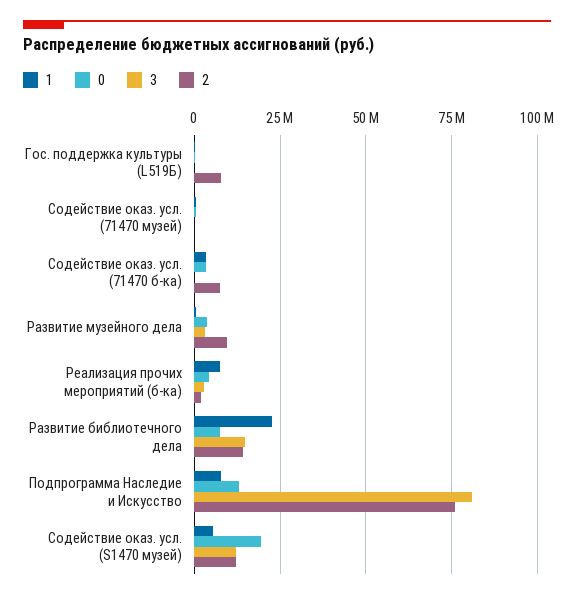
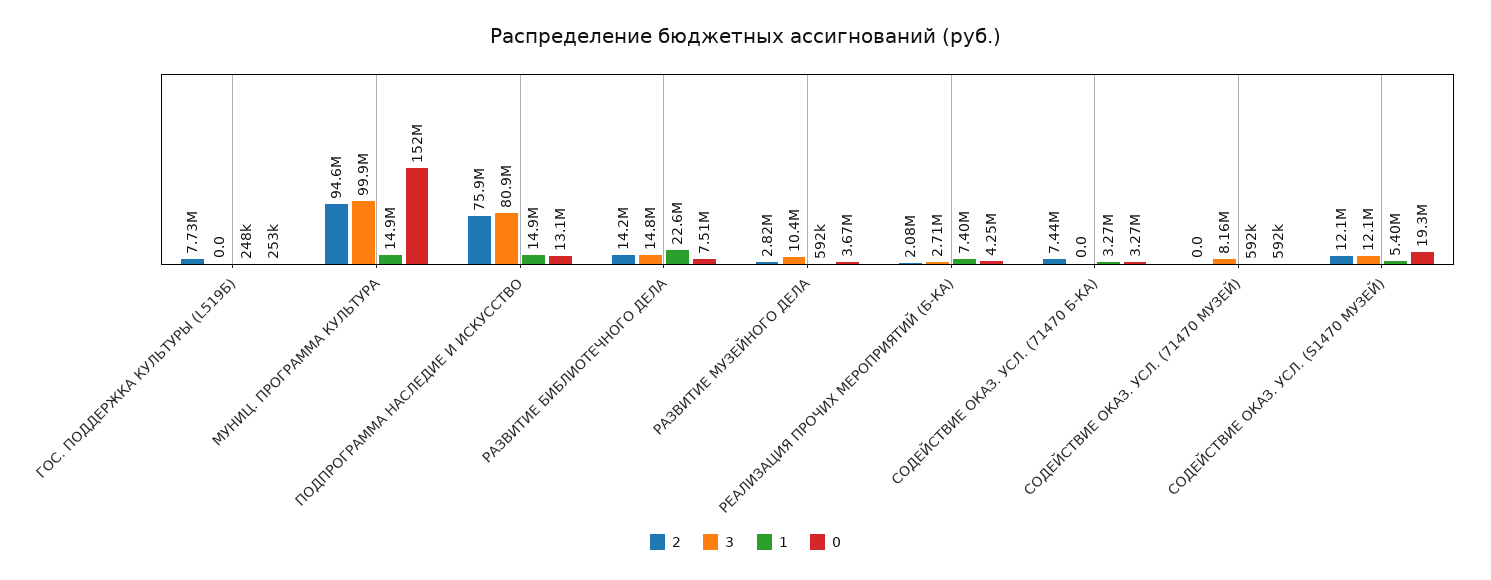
  {
    "1": {
      "Гос. поддержка культуры (L519Б)": 248000,
      "Содействие оказ. усл. (71470 музей)": 592000,
      "Содействие оказ. усл. (71470 б-ка)": 3270000,
      "Развитие музейного дела": 592000,
      "Реализация прочих мероприятий (б-ка)": 7400000,
      "Развитие библиотечного дела": 22600000,
-     "Подпрограмма Наследие и Искусство": 7500000,
+     "Подпрограмма Наследие и Искусство": 14900000,
-     "Содействие оказ. усл. (S1470 музей)": 5400000
+     "Содействие оказ. усл. (S1470 музей)": 5400000,
+     "МУНИЦ. ПРОГРАММА КУЛЬТУРА": 14900000
    },
    "0": {
      "Гос. поддержка культуры (L519Б)": 253000,
      "Содействие оказ. усл. (71470 музей)": 592000,
      "Содействие оказ. усл. (71470 б-ка)": 3270000,
      "Развитие музейного дела": 3670000,
      "Реализация прочих мероприятий (б-ка)": 4250000,
      "Развитие библиотечного дела": 7510000,
      "Подпрограмма Наследие и Искусство": 13100000,
-     "Содействие оказ. усл. (S1470 музей)": 19300000
+     "Содействие оказ. усл. (S1470 музей)": 19300000,
+     "МУНИЦ. ПРОГРАММА КУЛЬТУРА": 152000000
    },
    "3": {
      "Гос. поддержка культуры (L519Б)": 0,
-     "Содействие оказ. усл. (71470 музей)": 0,
+     "Содействие оказ. усл. (71470 музей)": 8160000,
      "Содействие оказ. усл. (71470 б-ка)": 0,
-     "Развитие музейного дела": 2500000,
+     "Развитие музейного дела": 10400000,
      "Реализация прочих мероприятий (б-ка)": 2710000,
      "Развитие библиотечного дела": 14800000,
      "Подпрограмма Наследие и Искусство": 80900000,
-     "Содействие оказ. усл. (S1470 музей)": 12100000
+     "Содействие оказ. усл. (S1470 музей)": 12100000,
+     "МУНИЦ. ПРОГРАММА КУЛЬТУРА": 99900000
    },
    "2": {
      "Гос. поддержка культуры (L519Б)": 7730000,
      "Содействие оказ. усл. (71470 музей)": 0,
      "Содействие оказ. усл. (71470 б-ка)": 7440000,
-     "Развитие музейного дела": 10000000,
+     "Развитие музейного дела": 2820000,
      "Реализация прочих мероприятий (б-ка)": 2080000,
      "Развитие библиотечного дела": 14200000,
      "Подпрограмма Наследие и Искусство": 75900000,
-     "Содействие оказ. усл. (S1470 музей)": 12100000
+     "Содействие оказ. усл. (S1470 музей)": 12100000,
+     "МУНИЦ. ПРОГРАММА КУЛЬТУРА": 94600000
    }
  }

